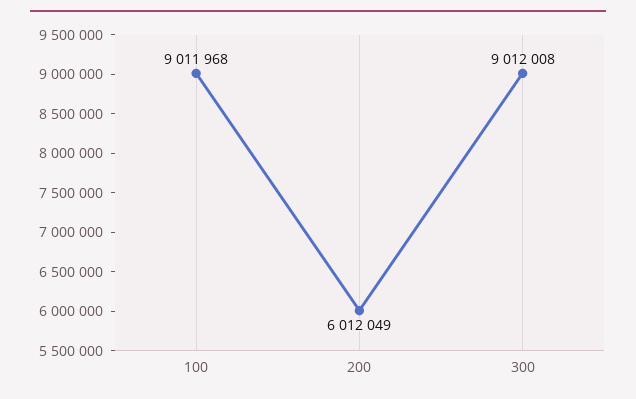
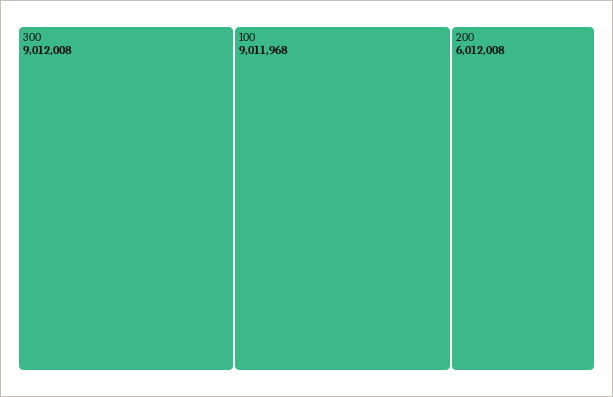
  {
    "100": 9011968,
-   "200": 6012049,
+   "200": 6012008,
    "300": 9012008
  }

